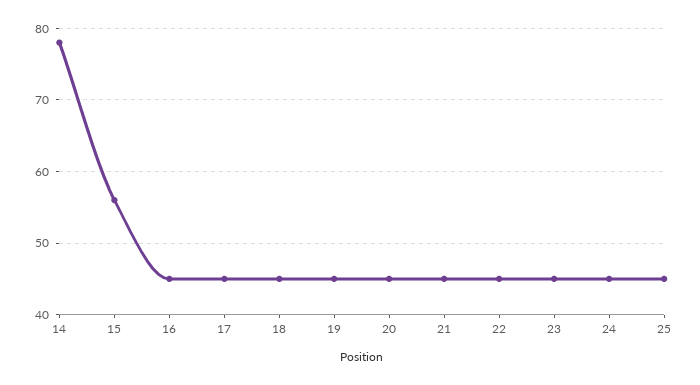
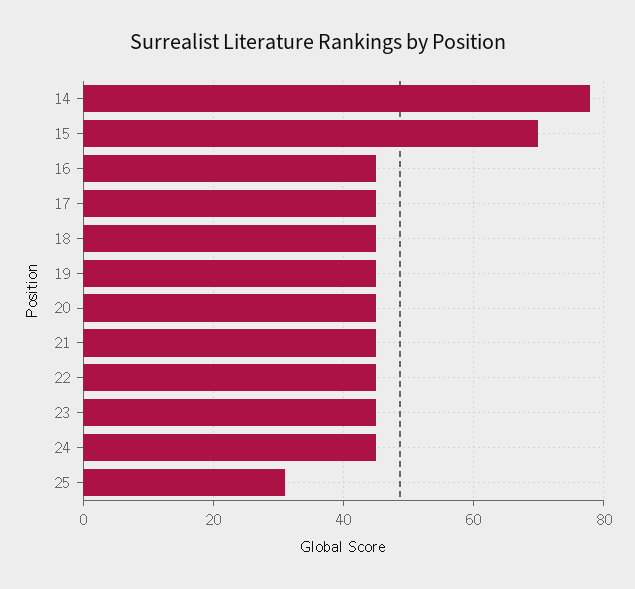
  {
    "14": 78,
-   "15": 56,
+   "15": 70,
    "16": 45,
    "17": 45,
    "18": 45,
    "19": 45,
    "20": 45,
    "21": 45,
    "22": 45,
    "23": 45,
    "24": 45,
-   "25": 45
+   "25": 30
  }

